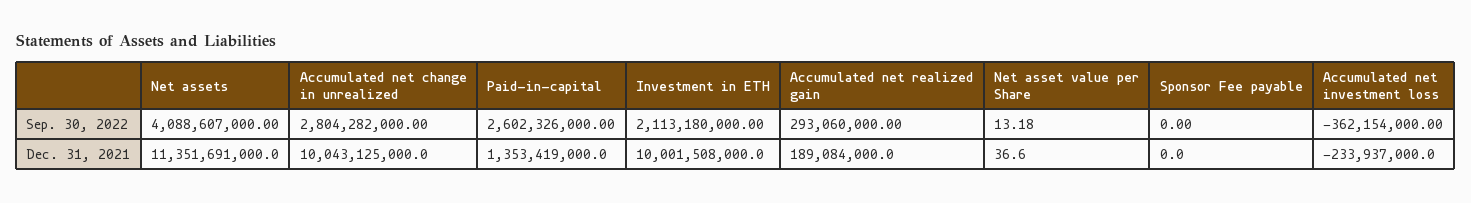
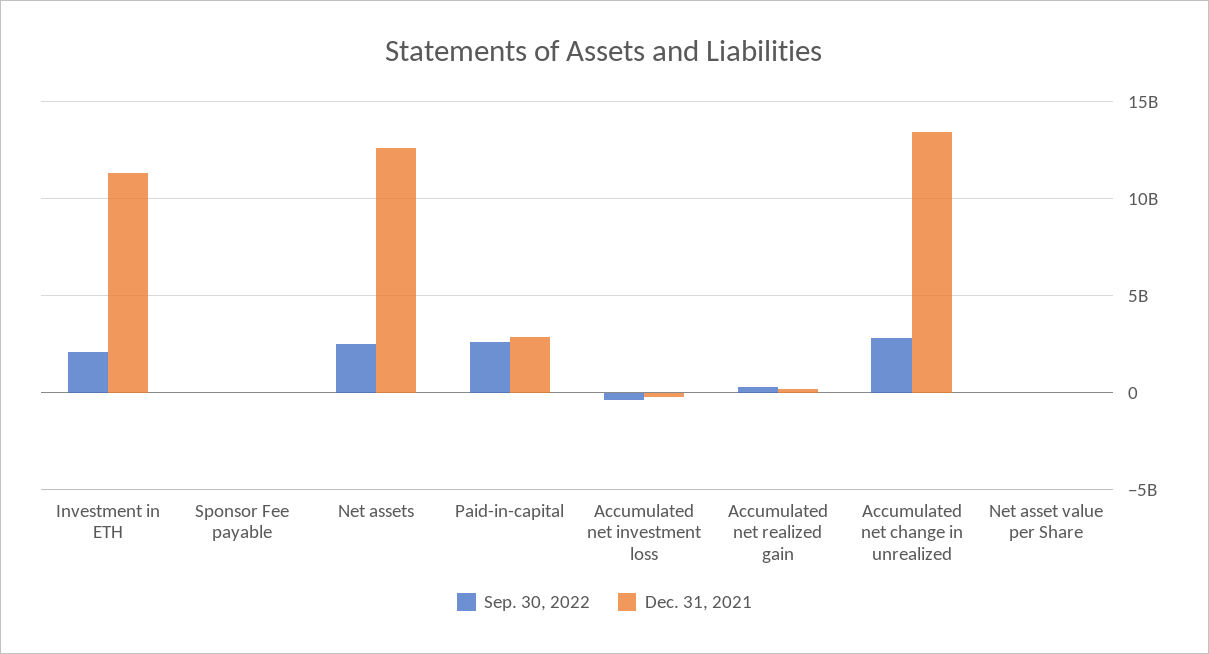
  {
    "Sep. 30, 2022": {
-     "Net assets": 4088607000,
+     "Net assets": 2500000000,
      "Accumulated net change in unrealized": 2804282000,
      "Paid-in-capital": 2602326000,
      "Investment in ETH": 2113180000,
      "Accumulated net realized gain": 293060000,
      "Net asset value per Share": 13.18,
      "Sponsor Fee payable": 0,
      "Accumulated net investment loss": -362154000
    },
    "Dec. 31, 2021": {
-     "Net assets": 11351691000,
+     "Net assets": 12500000000,
-     "Accumulated net change in unrealized": 10043125000,
+     "Accumulated net change in unrealized": 13500000000,
-     "Paid-in-capital": 1353419000,
+     "Paid-in-capital": 3000000000,
-     "Investment in ETH": 10001508000,
+     "Investment in ETH": 11500000000,
      "Accumulated net realized gain": 189084000,
      "Net asset value per Share": 36.6,
      "Sponsor Fee payable": 0,
      "Accumulated net investment loss": -233937000
    }
  }

